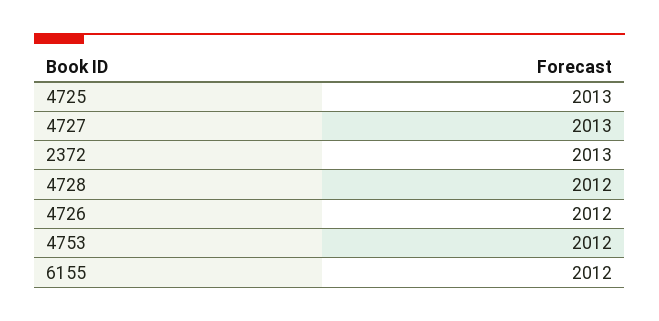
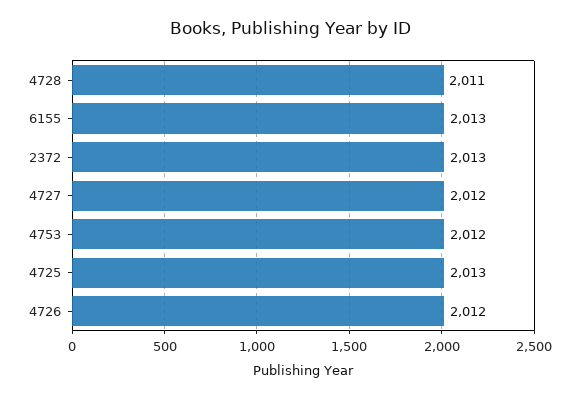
  {
    "4725": 2013,
-   "4727": 2013,
+   "4727": 2012,
    "2372": 2013,
-   "4728": 2012,
+   "4728": 2011,
    "4726": 2012,
    "4753": 2012,
-   "6155": 2012
+   "6155": 2013
  }

